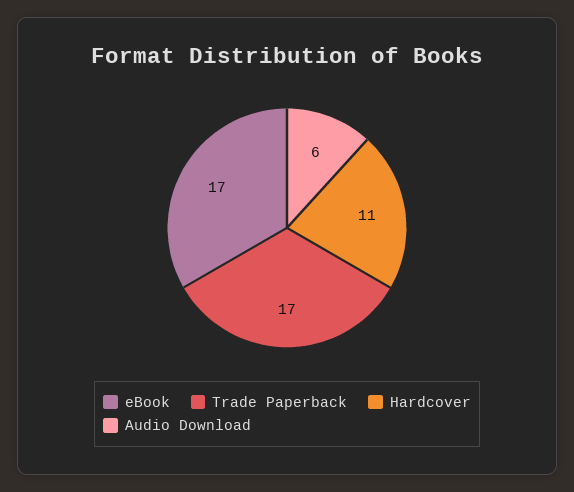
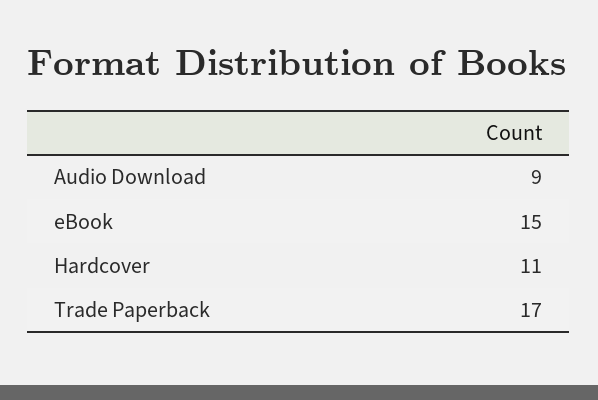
  {
-   "eBook": 17,
+   "eBook": 15,
    "Trade Paperback": 17,
    "Hardcover": 11,
-   "Audio Download": 6
+   "Audio Download": 9
  }

